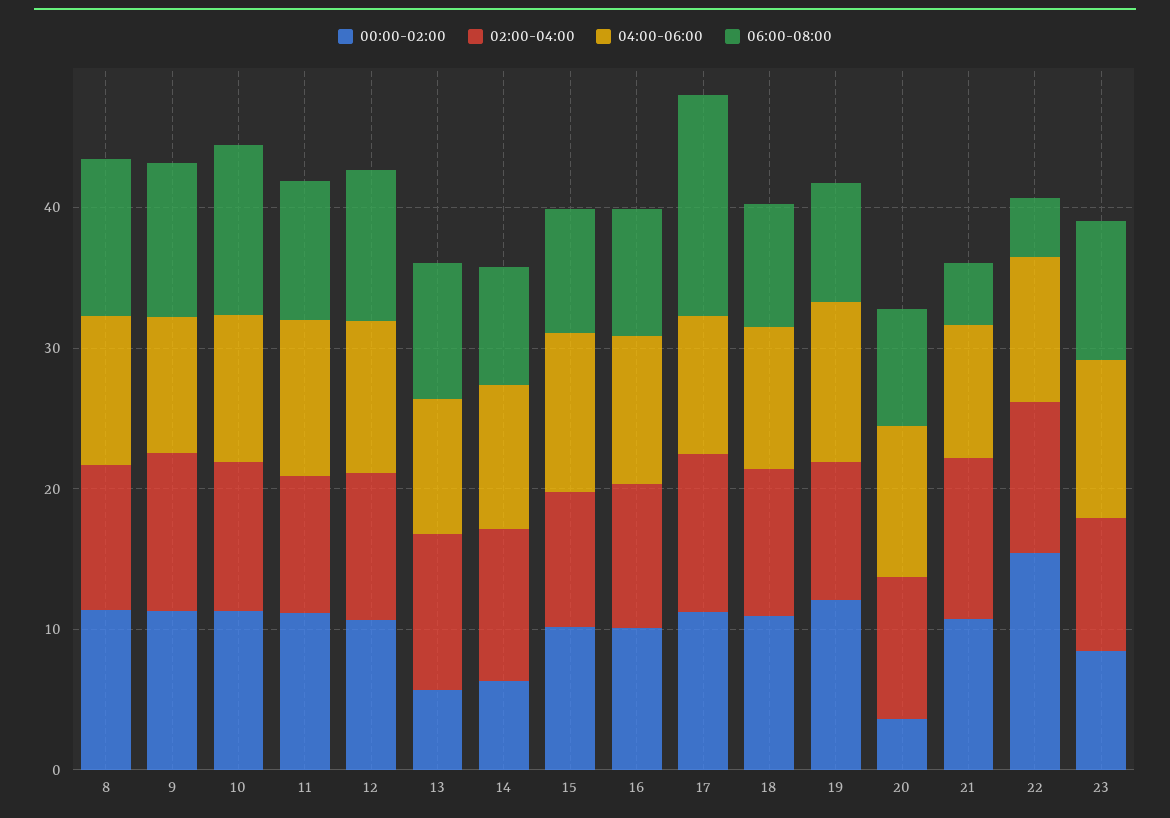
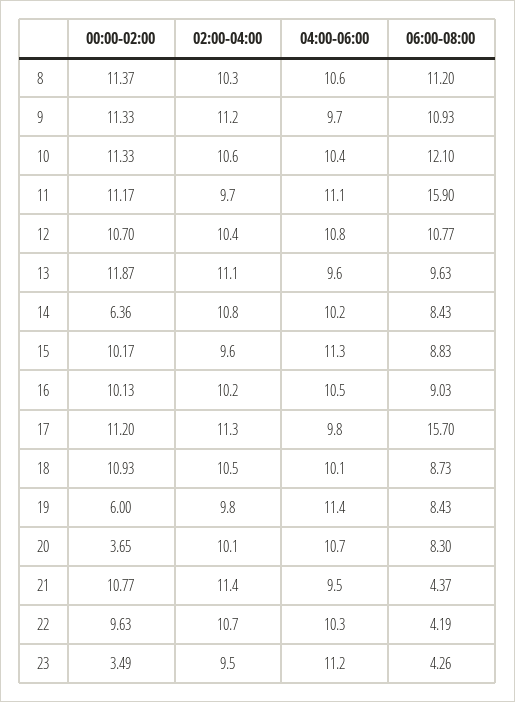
  {
    "00:00-02:00": {
      "8": 11.37,
      "9": 11.33,
      "10": 11.33,
      "11": 11.17,
      "12": 10.7,
-     "13": 6,
+     "13": 11.87,
      "14": 6.36,
      "15": 10.17,
      "16": 10.13,
      "17": 11.2,
      "18": 10.93,
-     "19": 12,
+     "19": 6,
      "20": 3.65,
      "21": 10.77,
-     "22": 16,
+     "22": 9.63,
-     "23": 8
+     "23": 3.49
    },
    "02:00-04:00": {
      "8": 10.3,
      "9": 11.2,
      "10": 10.6,
      "11": 9.7,
      "12": 10.4,
      "13": 11.1,
      "14": 10.8,
      "15": 9.6,
      "16": 10.2,
      "17": 11.3,
      "18": 10.5,
      "19": 9.8,
      "20": 10.1,
      "21": 11.4,
      "22": 10.7,
      "23": 9.5
    },
    "04:00-06:00": {
      "8": 10.6,
      "9": 9.7,
      "10": 10.4,
      "11": 11.1,
      "12": 10.8,
      "13": 9.6,
      "14": 10.2,
      "15": 11.3,
      "16": 10.5,
      "17": 9.8,
      "18": 10.1,
      "19": 11.4,
      "20": 10.7,
      "21": 9.5,
      "22": 10.3,
      "23": 11.2
    },
    "06:00-08:00": {
      "8": 11.2,
      "9": 10.93,
      "10": 12.1,
-     "11": 10,
+     "11": 15.9,
      "12": 10.77,
      "13": 9.63,
      "14": 8.43,
      "15": 8.83,
      "16": 9.03,
      "17": 15.7,
      "18": 8.73,
      "19": 8.43,
      "20": 8.3,
      "21": 4.37,
      "22": 4.19,
-     "23": 10
+     "23": 4.26
    }
  }

